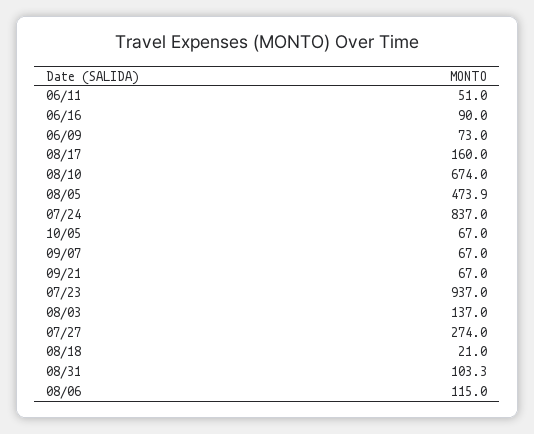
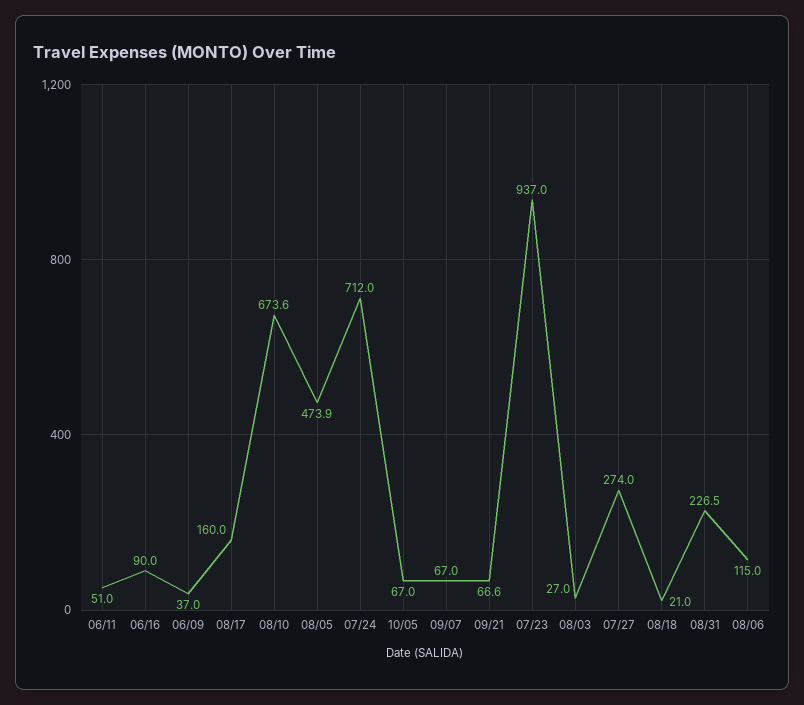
  {
    "06/11": 51,
    "06/16": 90,
-   "06/09": 73,
+   "06/09": 37,
    "08/17": 160,
-   "08/10": 674,
+   "08/10": 673.6,
    "08/05": 473.9,
-   "07/24": 837,
+   "07/24": 712,
    "10/05": 67,
    "09/07": 67,
-   "09/21": 67,
+   "09/21": 66.6,
    "07/23": 937,
-   "08/03": 137,
+   "08/03": 27,
    "07/27": 274,
    "08/18": 21,
-   "08/31": 103.3,
+   "08/31": 226.5,
    "08/06": 115
  }

